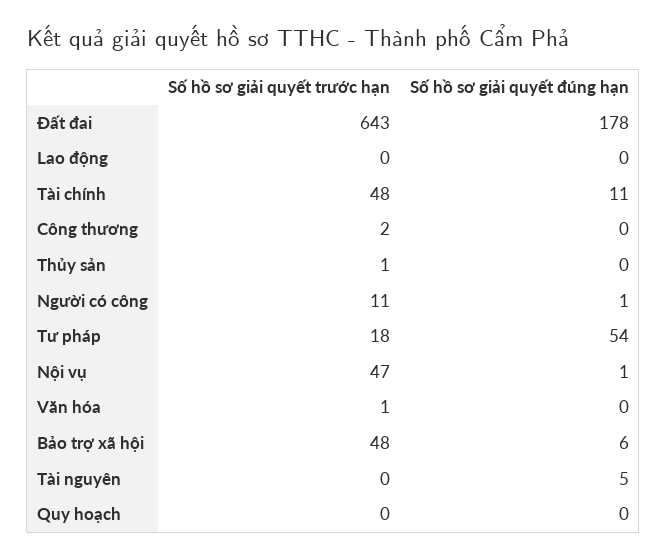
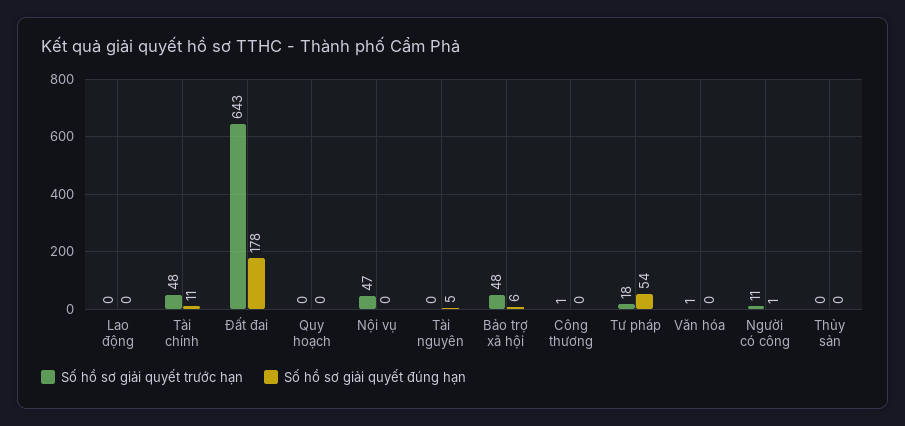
  {
    "Số hồ sơ giải quyết trước hạn": {
      "Đất đai": 643,
      "Lao động": 0,
      "Tài chính": 48,
-     "Công thương": 2,
+     "Công thương": 1,
-     "Thủy sản": 1,
+     "Thủy sản": 0,
      "Người có công": 11,
      "Tư pháp": 18,
      "Nội vụ": 47,
      "Văn hóa": 1,
      "Bảo trợ xã hội": 48,
      "Tài nguyên": 0,
      "Quy hoạch": 0
    },
    "Số hồ sơ giải quyết đúng hạn": {
      "Đất đai": 178,
      "Lao động": 0,
      "Tài chính": 11,
      "Công thương": 0,
      "Thủy sản": 0,
      "Người có công": 1,
      "Tư pháp": 54,
-     "Nội vụ": 1,
+     "Nội vụ": 0,
      "Văn hóa": 0,
      "Bảo trợ xã hội": 6,
      "Tài nguyên": 5,
      "Quy hoạch": 0
    }
  }

